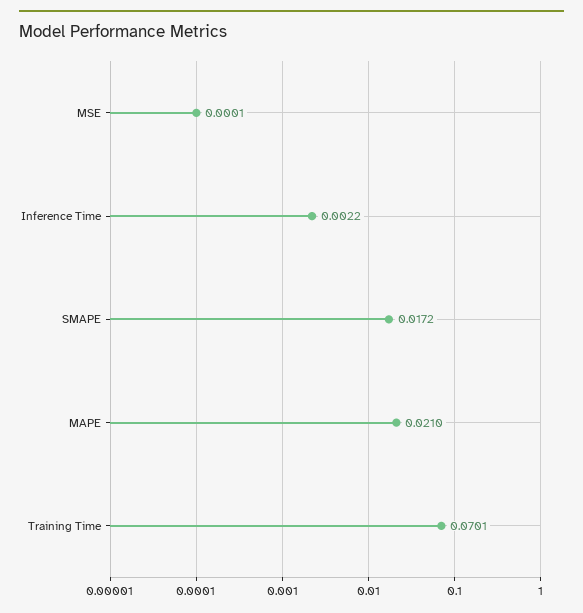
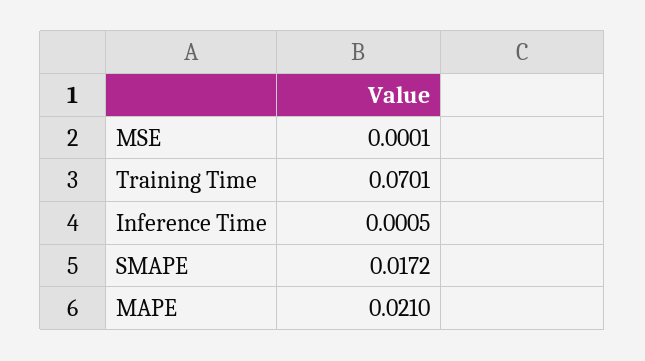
  {
    "MSE": 0.0001,
-   "Inference Time": 0.0022,
+   "Inference Time": 0.0005,
    "SMAPE": 0.0172,
    "MAPE": 0.021,
    "Training Time": 0.0701
  }

